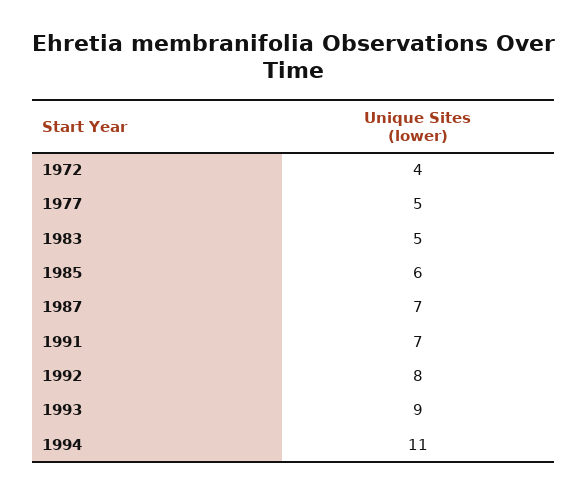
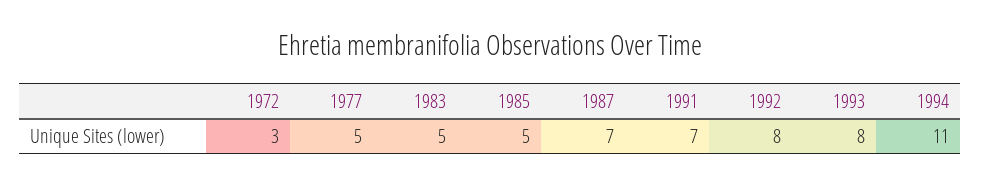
  {
-   "1972": 4,
+   "1972": 3,
    "1977": 5,
    "1983": 5,
-   "1985": 6,
+   "1985": 5,
    "1987": 7,
    "1991": 7,
    "1992": 8,
-   "1993": 9,
+   "1993": 8,
    "1994": 11
  }

